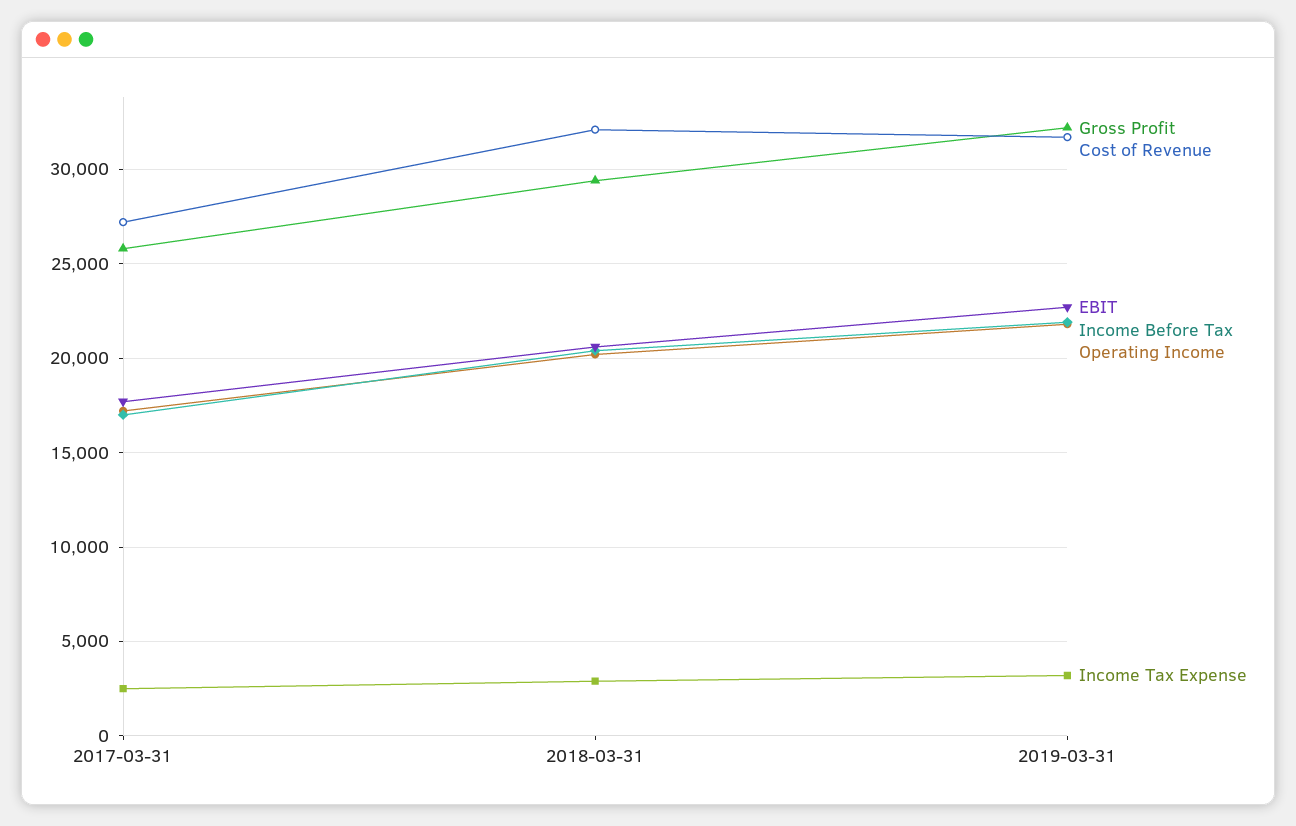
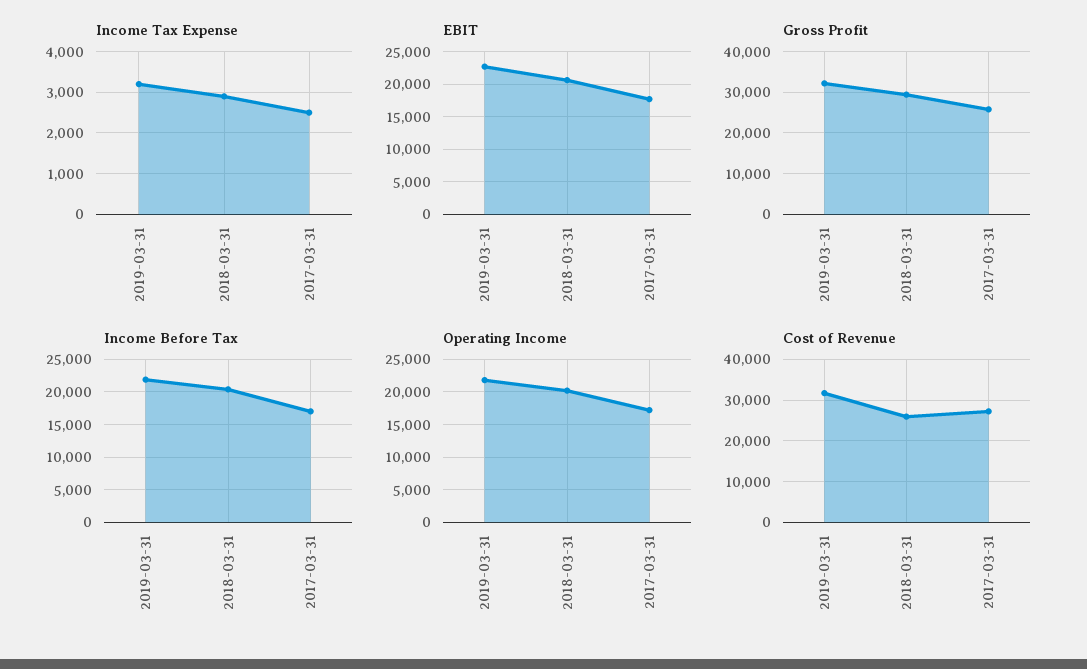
  {
    "Gross Profit": {
      "2017-03-31": 26000,
      "2018-03-31": 29500,
      "2019-03-31": 32000
    },
    "Cost of Revenue": {
      "2017-03-31": 27000,
-     "2018-03-31": 32000,
+     "2018-03-31": 26000,
      "2019-03-31": 31500
    },
    "EBIT": {
      "2017-03-31": 17500,
      "2018-03-31": 20500,
      "2019-03-31": 22500
    },
    "Income Before Tax": {
      "2017-03-31": 17000,
      "2018-03-31": 20500,
      "2019-03-31": 22000
    },
    "Operating Income": {
      "2017-03-31": 17000,
      "2018-03-31": 20000,
      "2019-03-31": 22000
    },
    "Income Tax Expense": {
      "2017-03-31": 2600,
      "2018-03-31": 3000,
      "2019-03-31": 3200
    }
  }

